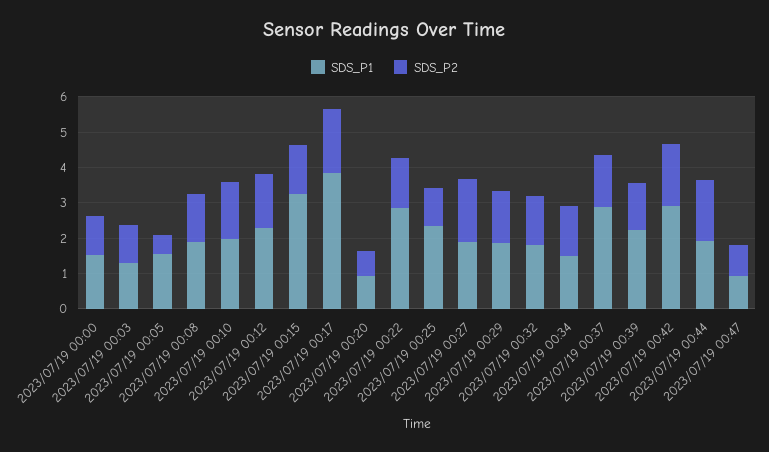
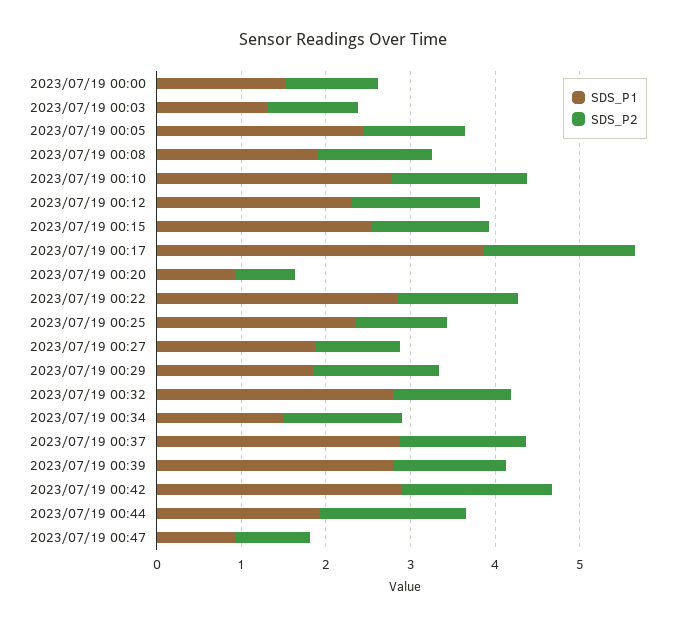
  {
    "SDS_P1": {
      "2023/07/19 00:00": 1.6,
      "2023/07/19 00:03": 1.4,
-     "2023/07/19 00:05": 1.5,
+     "2023/07/19 00:05": 2.4,
      "2023/07/19 00:08": 2,
-     "2023/07/19 00:10": 2,
+     "2023/07/19 00:10": 2.8,
      "2023/07/19 00:12": 2.4,
-     "2023/07/19 00:15": 3.25,
+     "2023/07/19 00:15": 2.6,
      "2023/07/19 00:17": 3.8,
      "2023/07/19 00:20": 1,
      "2023/07/19 00:22": 2.8,
      "2023/07/19 00:25": 2.4,
      "2023/07/19 00:27": 1.8,
      "2023/07/19 00:29": 1.8,
-     "2023/07/19 00:32": 1.75,
+     "2023/07/19 00:32": 2.8,
      "2023/07/19 00:34": 1.6,
      "2023/07/19 00:37": 2.8,
-     "2023/07/19 00:39": 2.25,
+     "2023/07/19 00:39": 2.8,
      "2023/07/19 00:42": 3,
      "2023/07/19 00:44": 2,
      "2023/07/19 00:47": 1
    },
    "SDS_P2": {
      "2023/07/19 00:00": 1.2,
      "2023/07/19 00:03": 1,
-     "2023/07/19 00:05": 0.5,
+     "2023/07/19 00:05": 1.2,
      "2023/07/19 00:08": 1.4,
      "2023/07/19 00:10": 1.6,
      "2023/07/19 00:12": 1.6,
      "2023/07/19 00:15": 1.4,
      "2023/07/19 00:17": 1.8,
      "2023/07/19 00:20": 0.8,
      "2023/07/19 00:22": 1.4,
      "2023/07/19 00:25": 1,
-     "2023/07/19 00:27": 1.75,
+     "2023/07/19 00:27": 1,
      "2023/07/19 00:29": 1.4,
      "2023/07/19 00:32": 1.4,
      "2023/07/19 00:34": 1.4,
      "2023/07/19 00:37": 1.4,
      "2023/07/19 00:39": 1.4,
      "2023/07/19 00:42": 1.8,
      "2023/07/19 00:44": 1.8,
      "2023/07/19 00:47": 0.8
    }
  }

